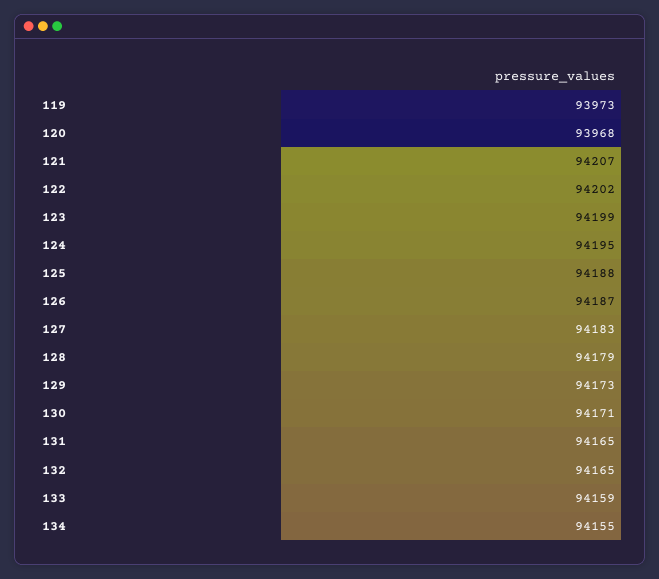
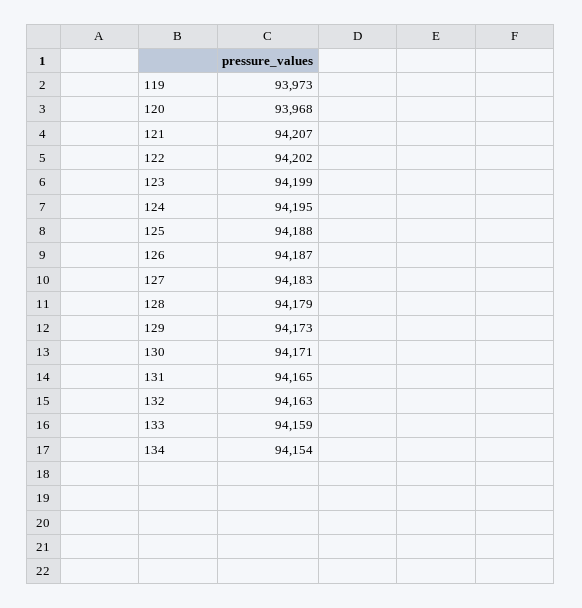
  {
    "119": 93973,
    "120": 93968,
    "121": 94207,
    "122": 94202,
    "123": 94199,
    "124": 94195,
    "125": 94188,
    "126": 94187,
    "127": 94183,
    "128": 94179,
    "129": 94173,
    "130": 94171,
    "131": 94165,
-   "132": 94165,
+   "132": 94163,
    "133": 94159,
-   "134": 94155
+   "134": 94154
  }

